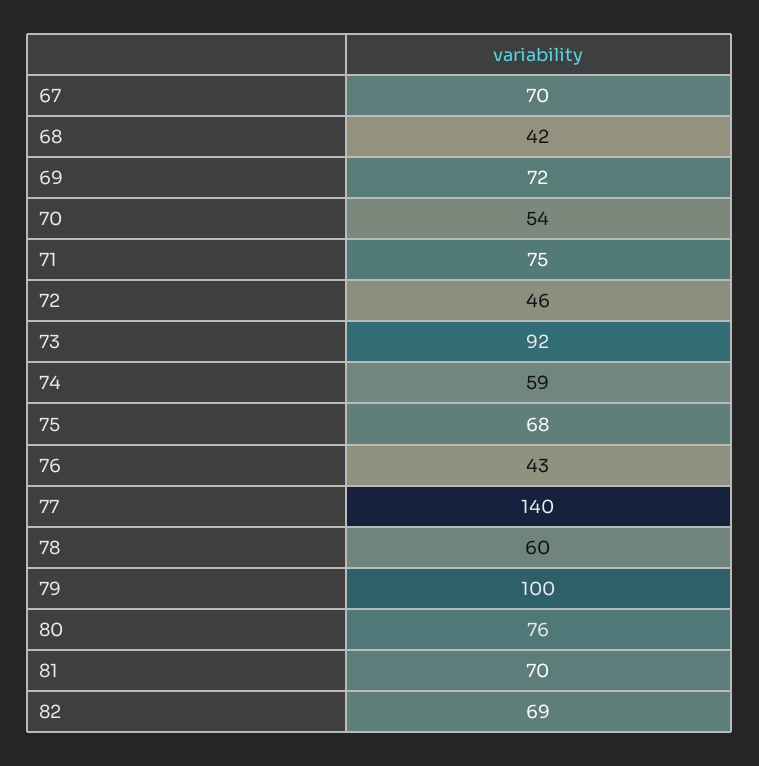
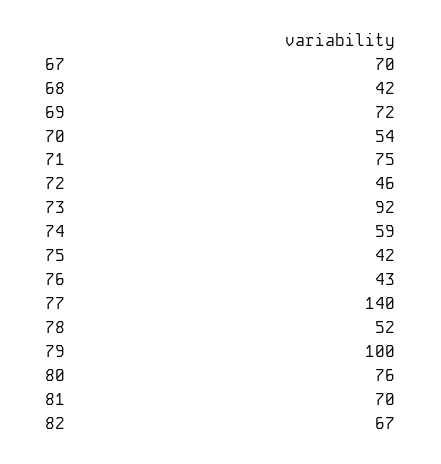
  {
    "67": 70,
    "68": 42,
    "69": 72,
    "70": 54,
    "71": 75,
    "72": 46,
    "73": 92,
    "74": 59,
-   "75": 68,
+   "75": 42,
    "76": 43,
    "77": 140,
-   "78": 60,
+   "78": 52,
    "79": 100,
    "80": 76,
    "81": 70,
-   "82": 69
+   "82": 67
  }

